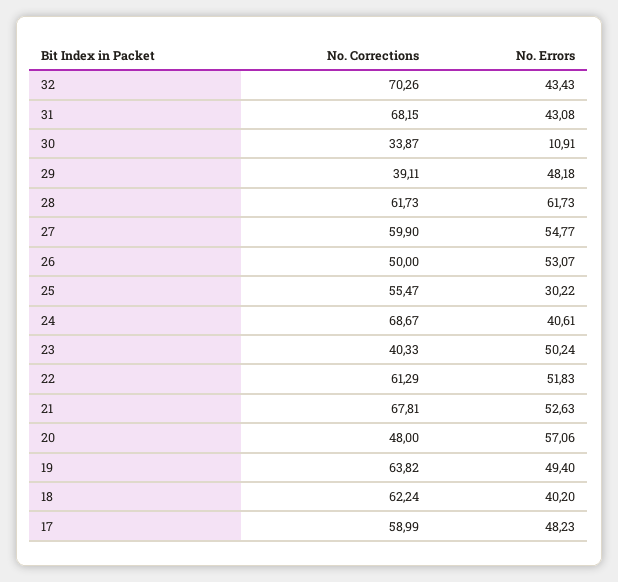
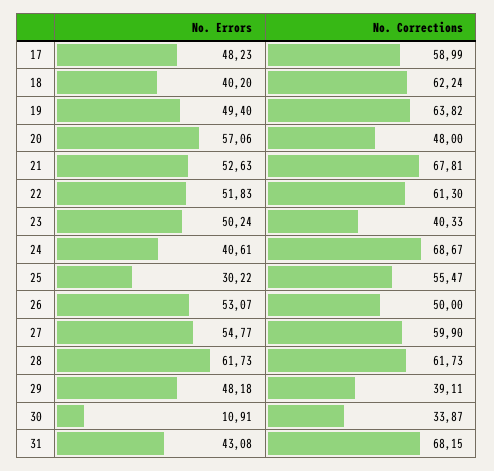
  {
    "No. Corrections": {
-     "32": 70.26,
      "31": 68.15,
      "30": 33.87,
      "29": 39.11,
      "28": 61.73,
      "27": 59.9,
      "26": 50,
      "25": 55.47,
      "24": 68.67,
      "23": 40.33,
-     "22": 61.29,
+     "22": 61.3,
      "21": 67.81,
      "20": 48,
      "19": 63.82,
      "18": 62.24,
      "17": 58.99
    },
    "No. Errors": {
-     "32": 43.43,
      "31": 43.08,
      "30": 10.91,
      "29": 48.18,
      "28": 61.73,
      "27": 54.77,
      "26": 53.07,
      "25": 30.22,
      "24": 40.61,
      "23": 50.24,
      "22": 51.83,
      "21": 52.63,
      "20": 57.06,
      "19": 49.4,
      "18": 40.2,
      "17": 48.23
    }
  }

